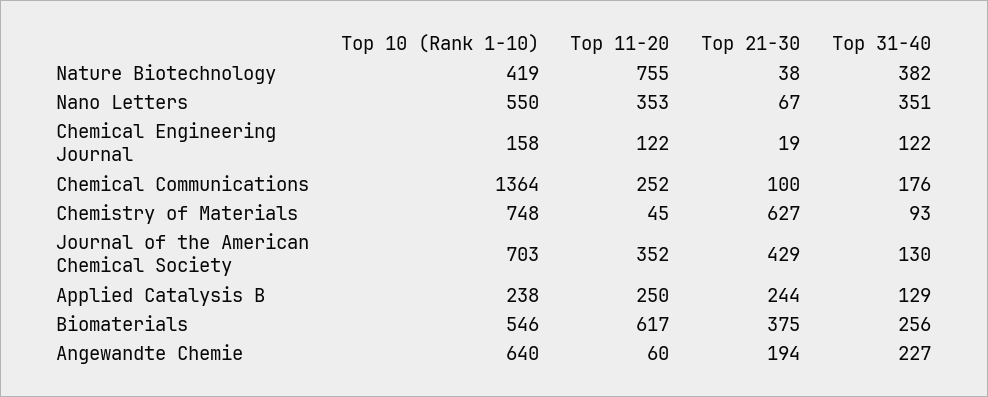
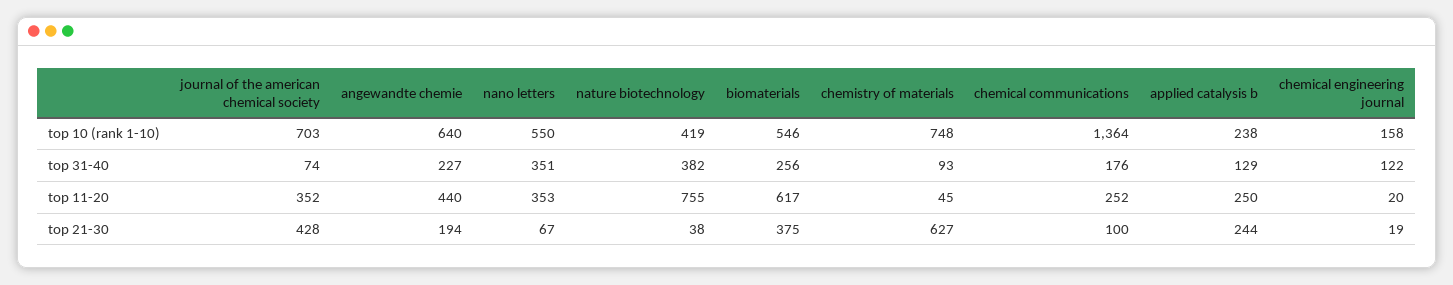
  {
    "Top 10 (Rank 1-10)": {
      "Nature Biotechnology": 419,
      "Nano Letters": 550,
      "Chemical Engineering Journal": 158,
      "Chemical Communications": 1364,
      "Chemistry of Materials": 748,
      "Journal of the American Chemical Society": 703,
      "Applied Catalysis B": 238,
      "Biomaterials": 546,
      "Angewandte Chemie": 640
    },
    "Top 11-20": {
      "Nature Biotechnology": 755,
      "Nano Letters": 353,
-     "Chemical Engineering Journal": 122,
+     "Chemical Engineering Journal": 20,
      "Chemical Communications": 252,
      "Chemistry of Materials": 45,
      "Journal of the American Chemical Society": 352,
      "Applied Catalysis B": 250,
      "Biomaterials": 617,
-     "Angewandte Chemie": 60
+     "Angewandte Chemie": 440
    },
    "Top 21-30": {
      "Nature Biotechnology": 38,
      "Nano Letters": 67,
      "Chemical Engineering Journal": 19,
      "Chemical Communications": 100,
      "Chemistry of Materials": 627,
-     "Journal of the American Chemical Society": 429,
+     "Journal of the American Chemical Society": 428,
      "Applied Catalysis B": 244,
      "Biomaterials": 375,
      "Angewandte Chemie": 194
    },
    "Top 31-40": {
      "Nature Biotechnology": 382,
      "Nano Letters": 351,
      "Chemical Engineering Journal": 122,
      "Chemical Communications": 176,
      "Chemistry of Materials": 93,
-     "Journal of the American Chemical Society": 130,
+     "Journal of the American Chemical Society": 74,
      "Applied Catalysis B": 129,
      "Biomaterials": 256,
      "Angewandte Chemie": 227
    }
  }

